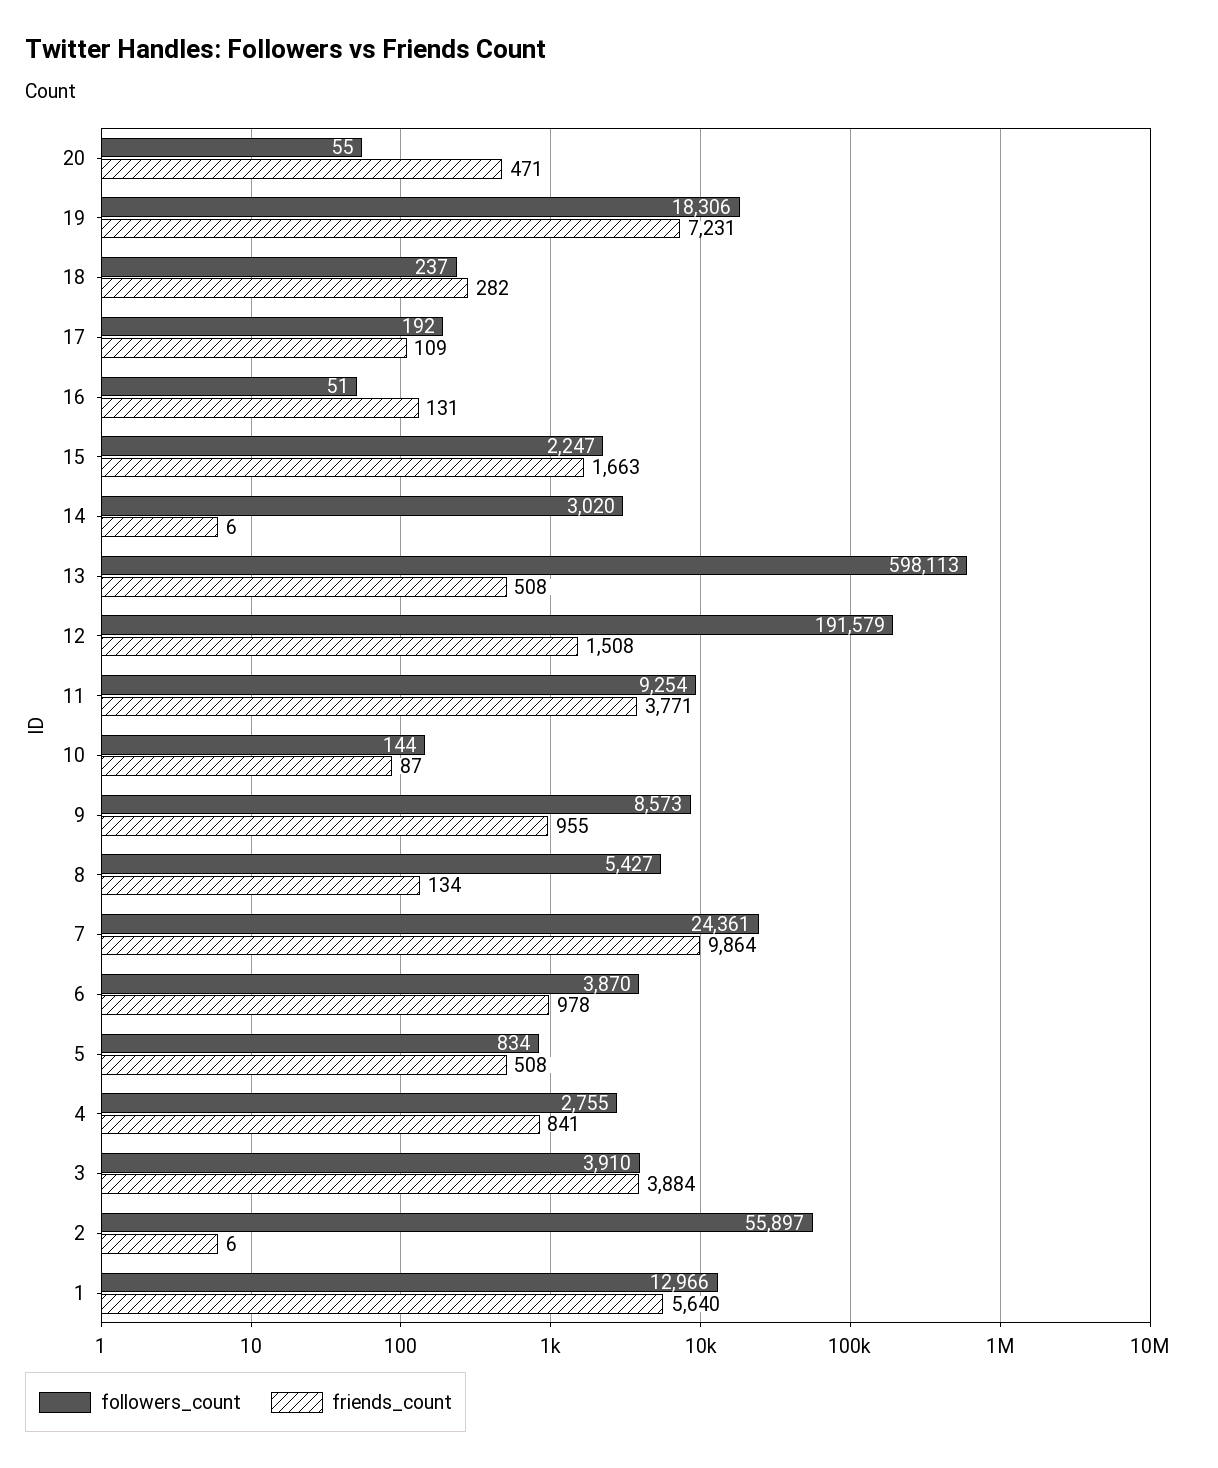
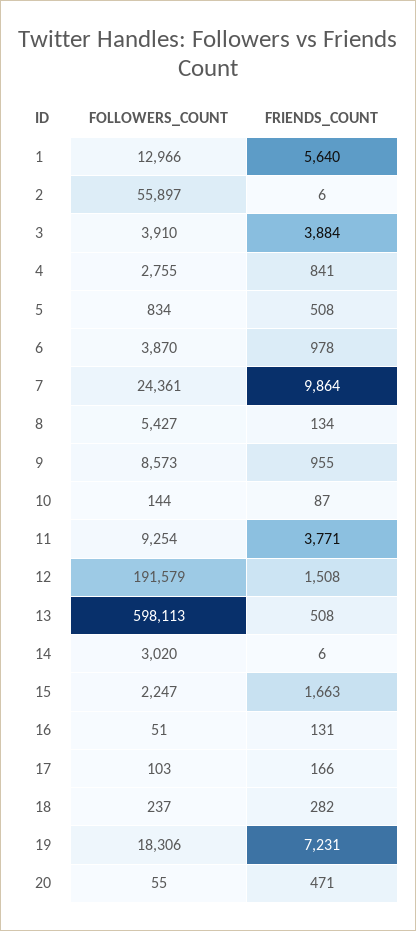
  {
    "followers_count": {
      "20": 55,
      "19": 18306,
      "18": 237,
-     "17": 192,
+     "17": 103,
      "16": 51,
      "15": 2247,
      "14": 3020,
      "13": 598113,
      "12": 191579,
      "11": 9254,
      "10": 144,
      "9": 8573,
      "8": 5427,
      "7": 24361,
      "6": 3870,
      "5": 834,
      "4": 2755,
      "3": 3910,
      "2": 55897,
      "1": 12966
    },
    "friends_count": {
      "20": 471,
      "19": 7231,
      "18": 282,
-     "17": 109,
+     "17": 166,
      "16": 131,
      "15": 1663,
      "14": 6,
      "13": 508,
      "12": 1508,
      "11": 3771,
      "10": 87,
      "9": 955,
      "8": 134,
      "7": 9864,
      "6": 978,
      "5": 508,
      "4": 841,
      "3": 3884,
      "2": 6,
      "1": 5640
    }
  }

